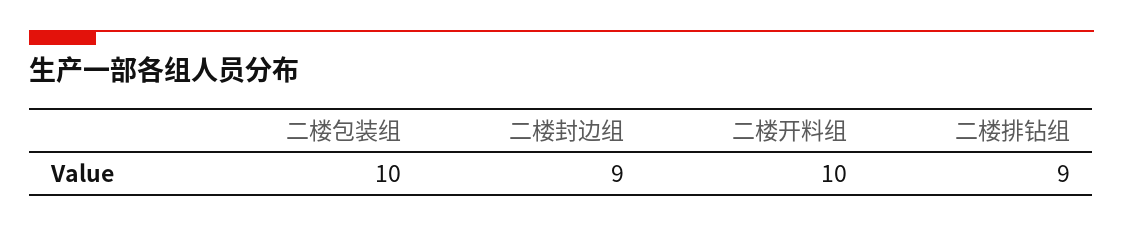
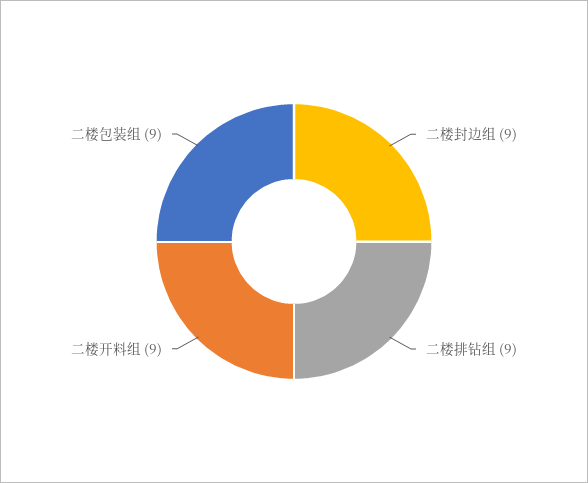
  {
-   "二楼包装组": 10,
+   "二楼包装组": 9,
    "二楼封边组": 9,
-   "二楼开料组": 10,
+   "二楼开料组": 9,
    "二楼排钻组": 9
  }

